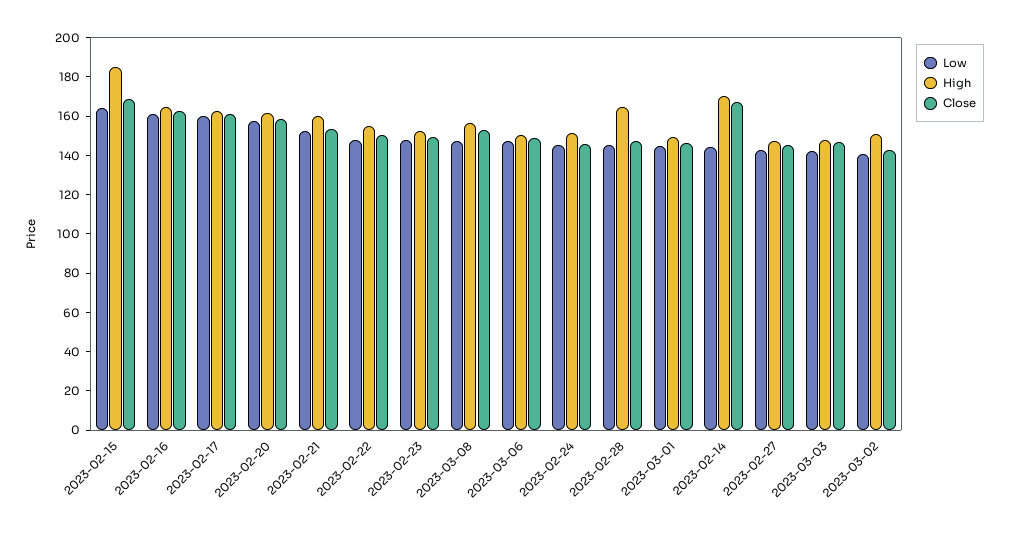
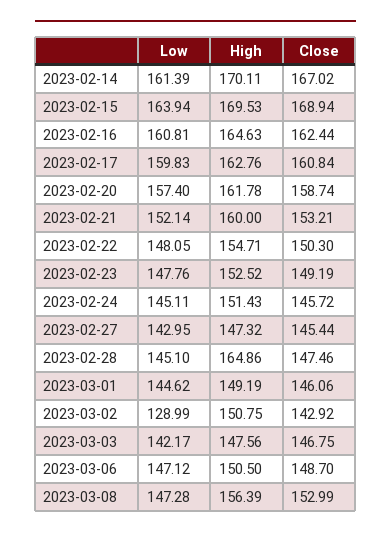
  {
    "Low": {
      "2023-02-15": 163.94,
      "2023-02-16": 160.81,
      "2023-02-17": 159.83,
      "2023-02-20": 157.4,
      "2023-02-21": 152.14,
      "2023-02-22": 148.05,
      "2023-02-23": 147.76,
      "2023-03-08": 147.28,
      "2023-03-06": 147.12,
      "2023-02-24": 145.11,
      "2023-02-28": 145.1,
      "2023-03-01": 144.62,
-     "2023-02-14": 145,
+     "2023-02-14": 161.39,
      "2023-02-27": 142.95,
      "2023-03-03": 142.17,
-     "2023-03-02": 140
+     "2023-03-02": 128.99
    },
    "High": {
-     "2023-02-15": 185,
+     "2023-02-15": 169.53,
      "2023-02-16": 164.63,
      "2023-02-17": 162.76,
      "2023-02-20": 161.78,
      "2023-02-21": 160,
      "2023-02-22": 154.71,
      "2023-02-23": 152.52,
      "2023-03-08": 156.39,
      "2023-03-06": 150.5,
      "2023-02-24": 151.43,
      "2023-02-28": 164.86,
      "2023-03-01": 149.19,
      "2023-02-14": 170.11,
      "2023-02-27": 147.32,
      "2023-03-03": 147.56,
      "2023-03-02": 150.75
    },
    "Close": {
      "2023-02-15": 168.94,
      "2023-02-16": 162.44,
      "2023-02-17": 160.84,
      "2023-02-20": 158.74,
      "2023-02-21": 153.21,
      "2023-02-22": 150.3,
      "2023-02-23": 149.19,
      "2023-03-08": 152.99,
      "2023-03-06": 148.7,
      "2023-02-24": 145.72,
      "2023-02-28": 147.46,
      "2023-03-01": 146.06,
      "2023-02-14": 167.02,
      "2023-02-27": 145.44,
      "2023-03-03": 146.75,
      "2023-03-02": 142.92
    }
  }

